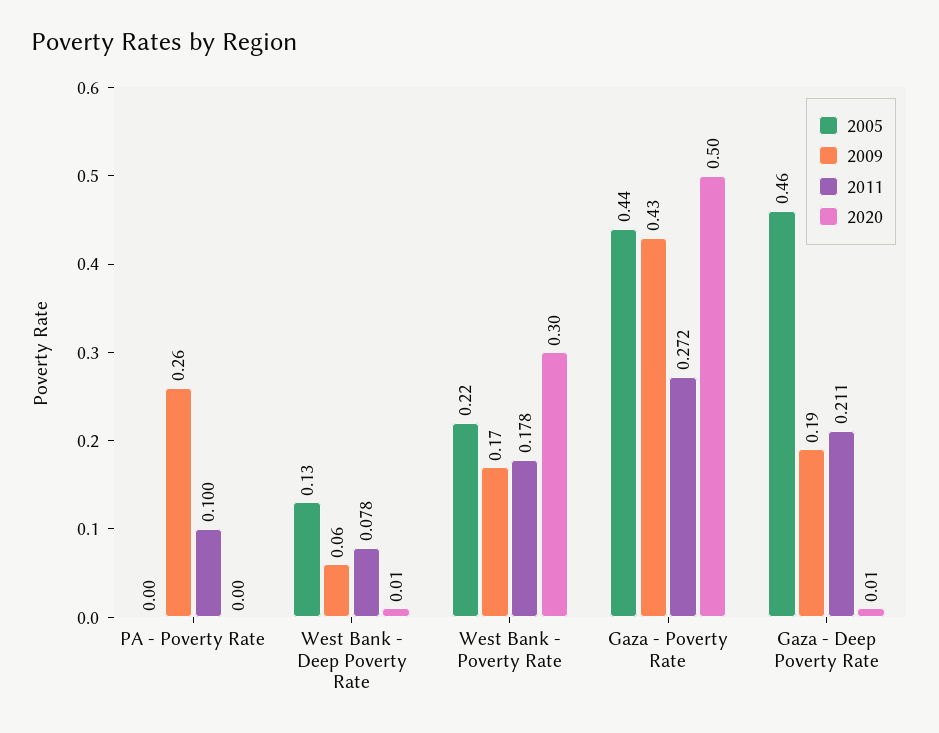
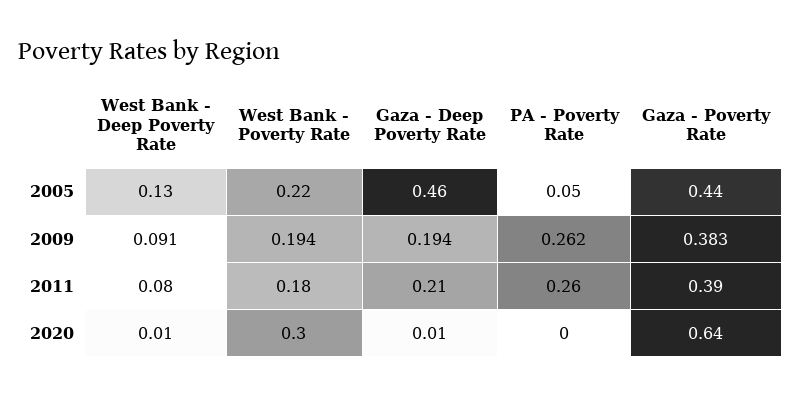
  {
    "2005": {
-     "PA - Poverty Rate": 0,
+     "PA - Poverty Rate": 0.05,
      "West Bank - Deep Poverty Rate": 0.13,
      "West Bank - Poverty Rate": 0.22,
      "Gaza - Poverty Rate": 0.44,
      "Gaza - Deep Poverty Rate": 0.46
    },
    "2009": {
      "PA - Poverty Rate": 0.262,
-     "West Bank - Deep Poverty Rate": 0.06,
+     "West Bank - Deep Poverty Rate": 0.091,
-     "West Bank - Poverty Rate": 0.17,
+     "West Bank - Poverty Rate": 0.194,
-     "Gaza - Poverty Rate": 0.43,
+     "Gaza - Poverty Rate": 0.383,
      "Gaza - Deep Poverty Rate": 0.194
    },
    "2011": {
-     "PA - Poverty Rate": 0.1,
+     "PA - Poverty Rate": 0.26,
      "West Bank - Deep Poverty Rate": 0.078,
      "West Bank - Poverty Rate": 0.178,
-     "Gaza - Poverty Rate": 0.272,
+     "Gaza - Poverty Rate": 0.39,
      "Gaza - Deep Poverty Rate": 0.211
    },
    "2020": {
      "PA - Poverty Rate": 0,
      "West Bank - Deep Poverty Rate": 0.01,
      "West Bank - Poverty Rate": 0.3,
-     "Gaza - Poverty Rate": 0.5,
+     "Gaza - Poverty Rate": 0.64,
      "Gaza - Deep Poverty Rate": 0.01
    }
  }

